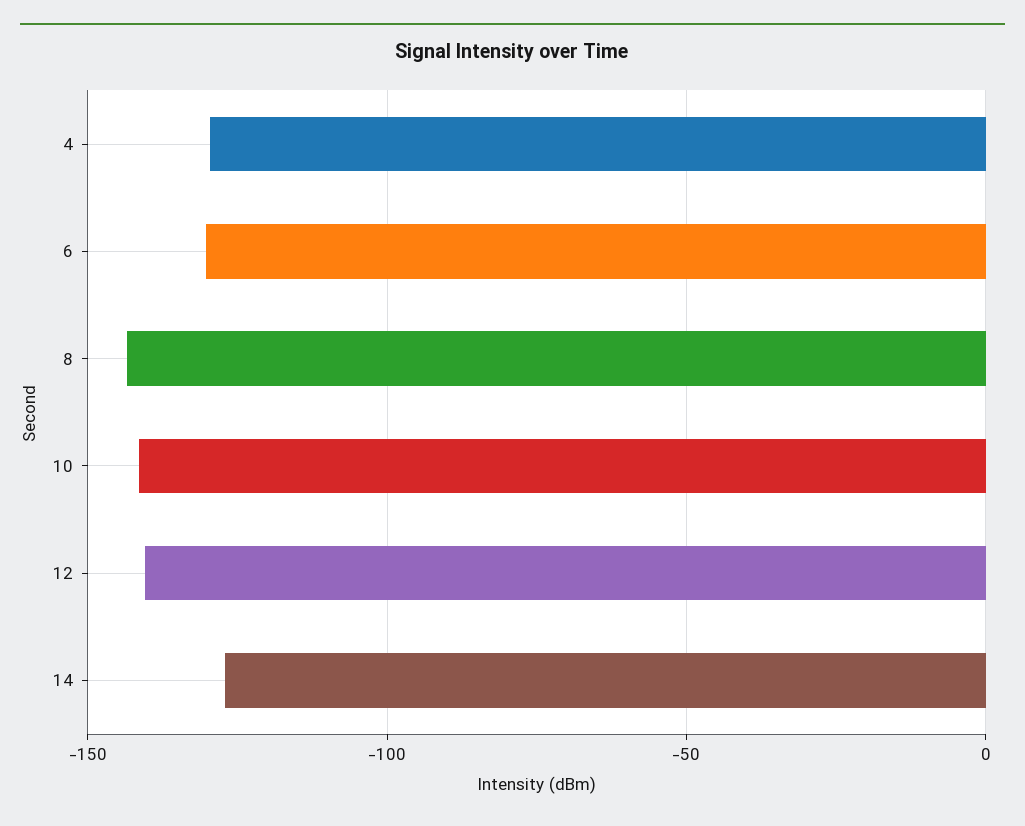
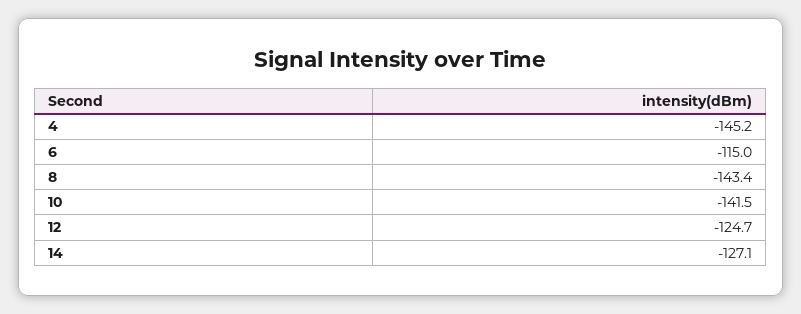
  {
-   "4": -130,
+   "4": -145.2,
-   "6": -130,
+   "6": -115,
    "8": -143.4,
    "10": -141.5,
-   "12": -140,
+   "12": -124.7,
    "14": -127.1
  }

